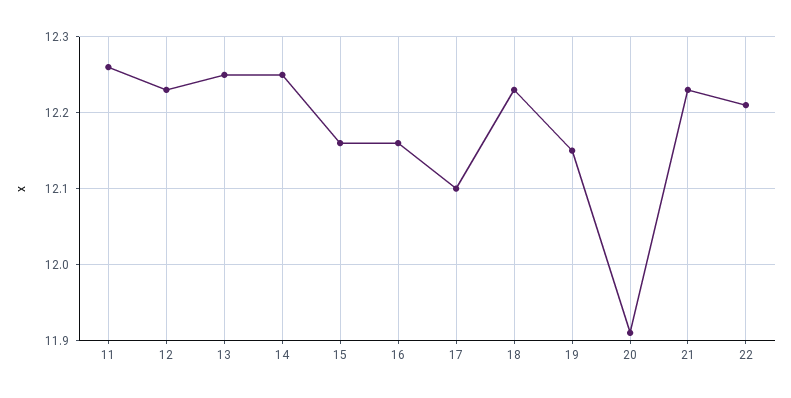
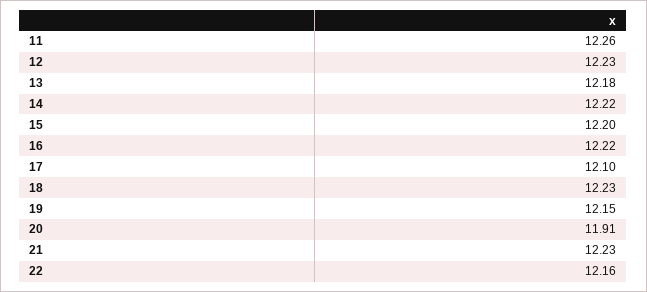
  {
    "11": 12.26,
    "12": 12.23,
-   "13": 12.25,
+   "13": 12.18,
-   "14": 12.25,
+   "14": 12.22,
-   "15": 12.16,
+   "15": 12.2,
-   "16": 12.16,
+   "16": 12.22,
    "17": 12.1,
    "18": 12.23,
    "19": 12.15,
    "20": 11.91,
    "21": 12.23,
-   "22": 12.21
+   "22": 12.16
  }

